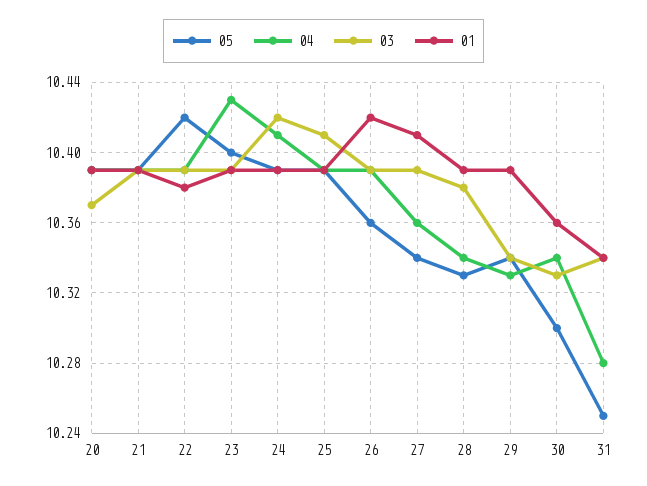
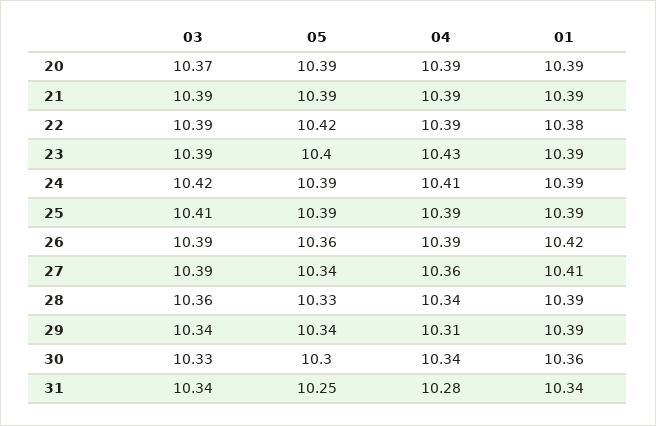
  {
    "05": {
      "20": 10.39,
      "21": 10.39,
      "22": 10.42,
      "23": 10.4,
      "24": 10.39,
      "25": 10.39,
      "26": 10.36,
      "27": 10.34,
      "28": 10.33,
      "29": 10.34,
      "30": 10.3,
      "31": 10.25
    },
    "04": {
      "20": 10.39,
      "21": 10.39,
      "22": 10.39,
      "23": 10.43,
      "24": 10.41,
      "25": 10.39,
      "26": 10.39,
      "27": 10.36,
      "28": 10.34,
-     "29": 10.33,
+     "29": 10.31,
      "30": 10.34,
      "31": 10.28
    },
    "03": {
      "20": 10.37,
      "21": 10.39,
      "22": 10.39,
      "23": 10.39,
      "24": 10.42,
      "25": 10.41,
      "26": 10.39,
      "27": 10.39,
-     "28": 10.38,
+     "28": 10.36,
      "29": 10.34,
      "30": 10.33,
      "31": 10.34
    },
    "01": {
      "20": 10.39,
      "21": 10.39,
      "22": 10.38,
      "23": 10.39,
      "24": 10.39,
      "25": 10.39,
      "26": 10.42,
      "27": 10.41,
      "28": 10.39,
      "29": 10.39,
      "30": 10.36,
      "31": 10.34
    }
  }

